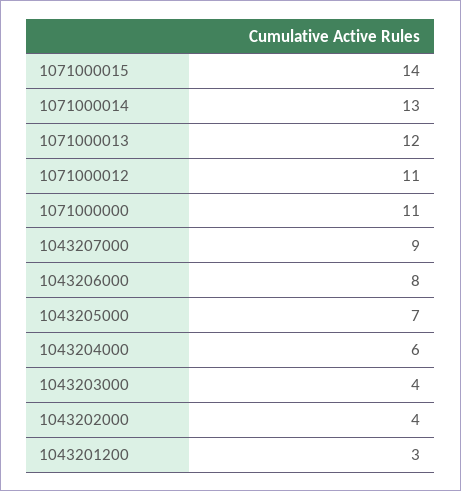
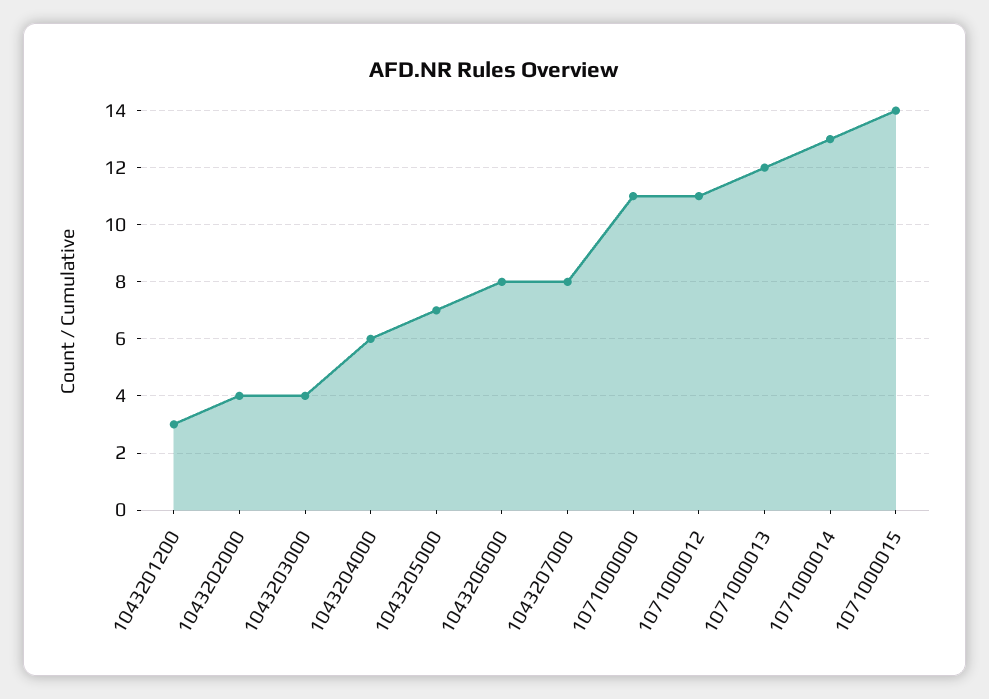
  {
    "1071000015": 14,
    "1071000014": 13,
    "1071000013": 12,
    "1071000012": 11,
    "1071000000": 11,
-   "1043207000": 9,
+   "1043207000": 8,
    "1043206000": 8,
    "1043205000": 7,
    "1043204000": 6,
    "1043203000": 4,
    "1043202000": 4,
    "1043201200": 3
  }

